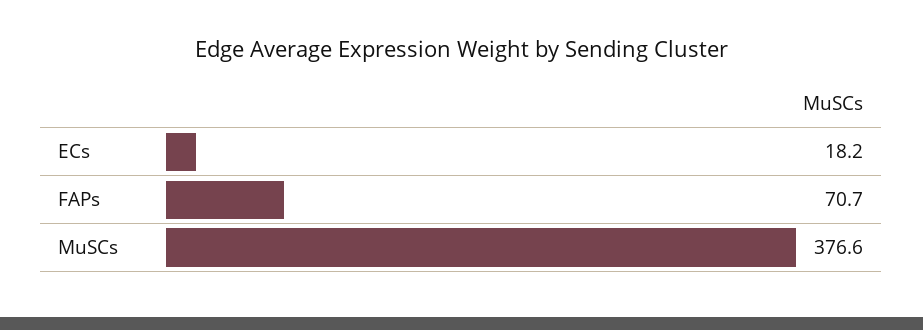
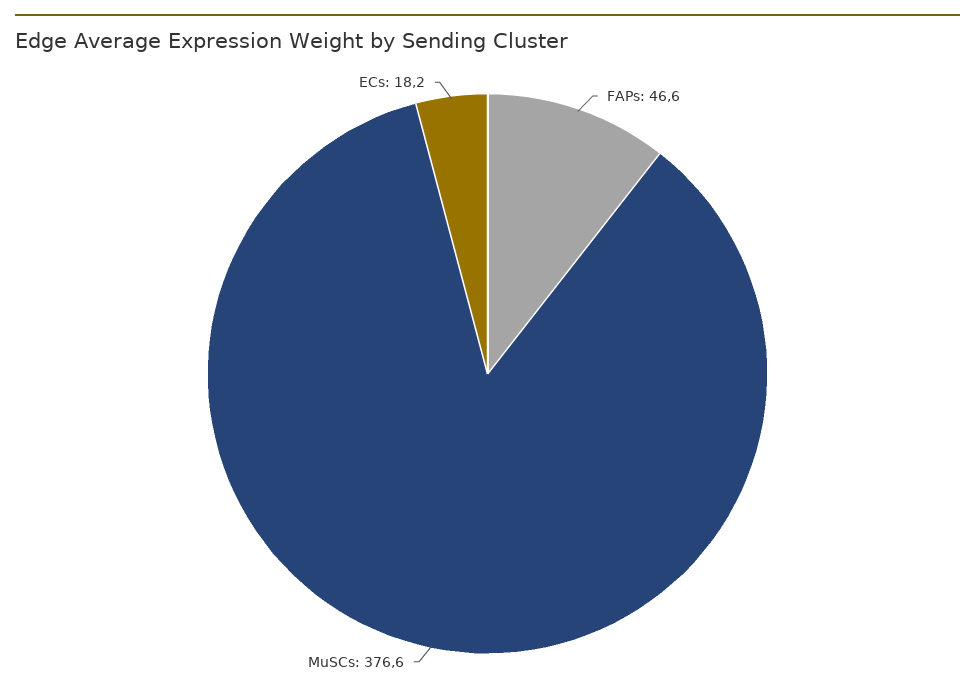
  {
    "ECs": 18.2,
-   "FAPs": 70.7,
+   "FAPs": 46.6,
    "MuSCs": 376.6
  }

